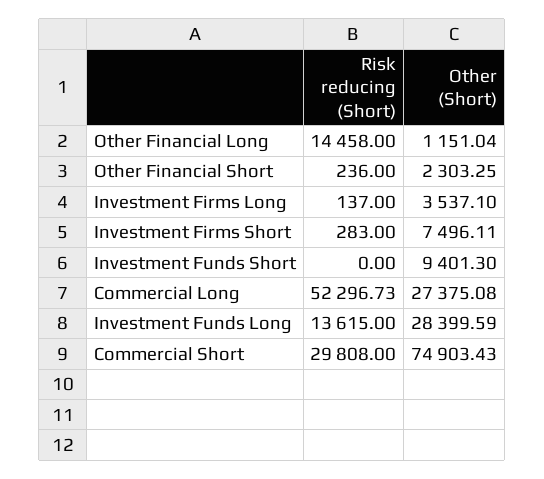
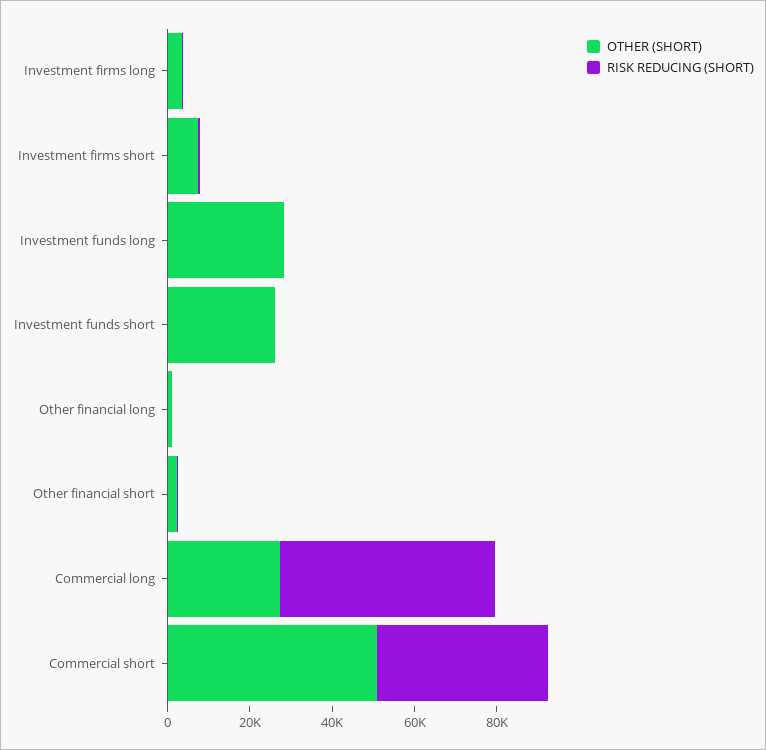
  {
    "Risk reducing (Short)": {
-     "Other Financial Long": 14458,
+     "Other Financial Long": 0,
      "Other Financial Short": 236,
      "Investment Firms Long": 137,
      "Investment Firms Short": 283,
      "Investment Funds Short": 0,
      "Commercial Long": 52296.73,
-     "Investment Funds Long": 13615,
+     "Investment Funds Long": 0,
-     "Commercial Short": 29808
+     "Commercial Short": 40000
    },
    "Other (Short)": {
      "Other Financial Long": 1151.04,
      "Other Financial Short": 2303.25,
      "Investment Firms Long": 3537.1,
      "Investment Firms Short": 7496.11,
-     "Investment Funds Short": 9401.3,
+     "Investment Funds Short": 25000,
      "Commercial Long": 27375.08,
      "Investment Funds Long": 28399.59,
-     "Commercial Short": 74903.43
+     "Commercial Short": 50000
    }
  }

